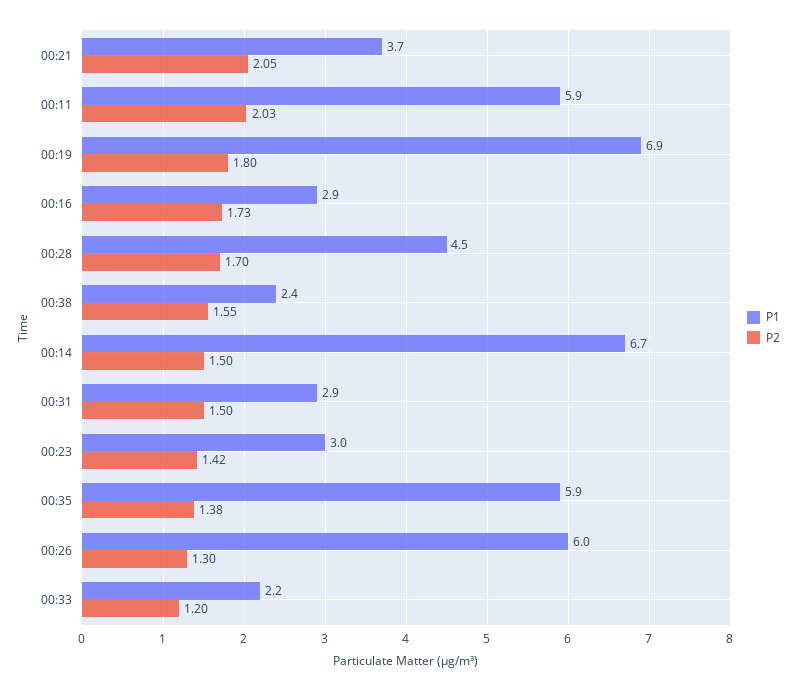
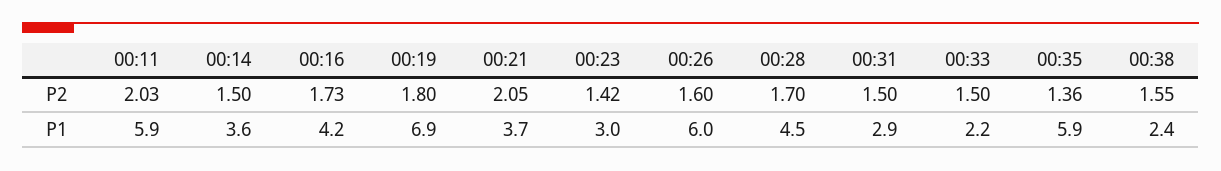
  {
    "P1": {
      "00:21": 3.7,
      "00:11": 5.9,
      "00:19": 6.9,
-     "00:16": 2.9,
+     "00:16": 4.2,
      "00:28": 4.5,
      "00:38": 2.4,
-     "00:14": 6.7,
+     "00:14": 3.6,
      "00:31": 2.9,
      "00:23": 3,
      "00:35": 5.9,
      "00:26": 6,
      "00:33": 2.2
    },
    "P2": {
      "00:21": 2.05,
      "00:11": 2.03,
      "00:19": 1.8,
      "00:16": 1.73,
      "00:28": 1.7,
      "00:38": 1.55,
      "00:14": 1.5,
      "00:31": 1.5,
      "00:23": 1.42,
-     "00:35": 1.38,
+     "00:35": 1.36,
-     "00:26": 1.3,
+     "00:26": 1.6,
-     "00:33": 1.2
+     "00:33": 1.5
    }
  }

